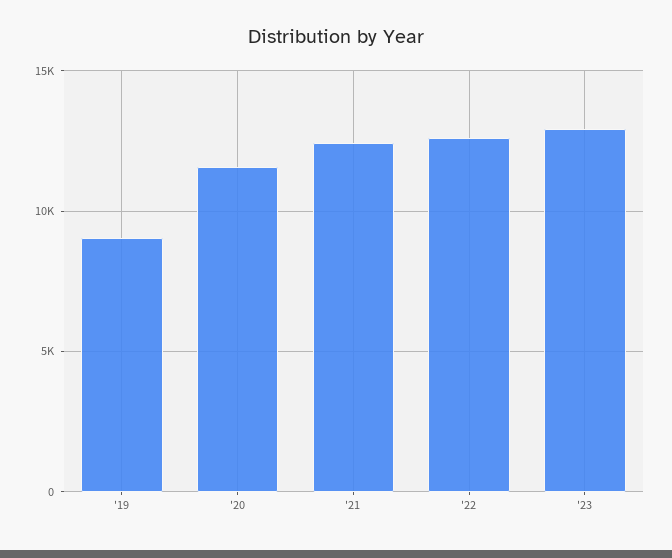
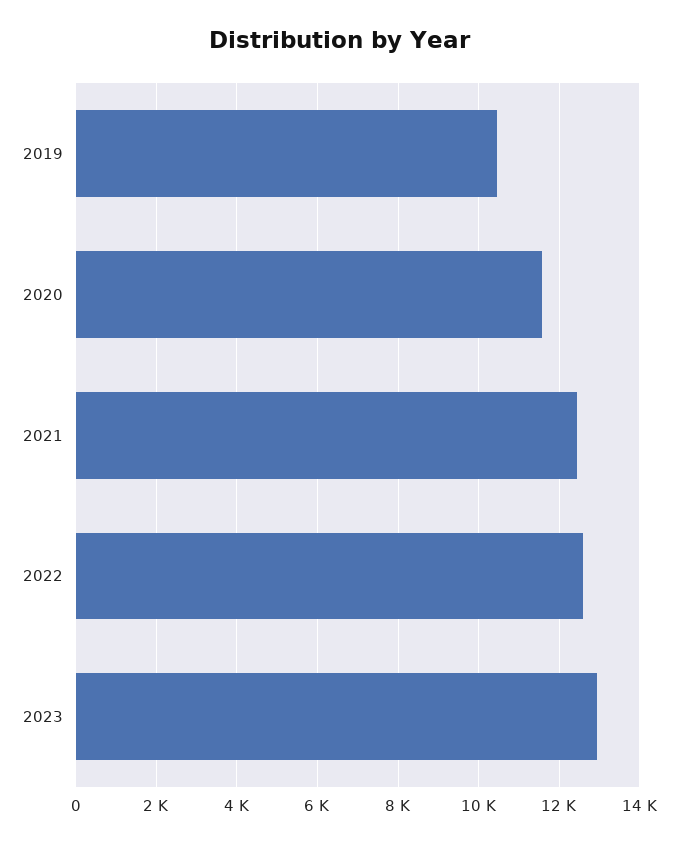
  {
-   "'19": 9000,
+   "'19": 10400,
    "'20": 11600,
    "'21": 12400,
    "'22": 12600,
    "'23": 13000
  }

